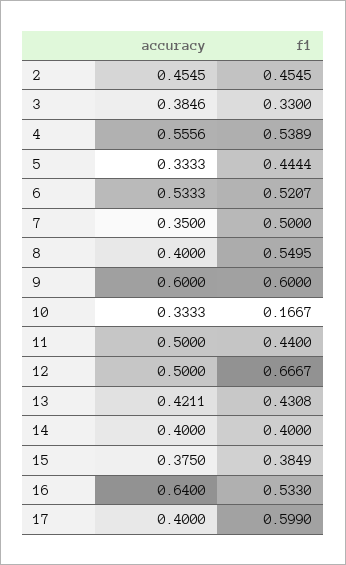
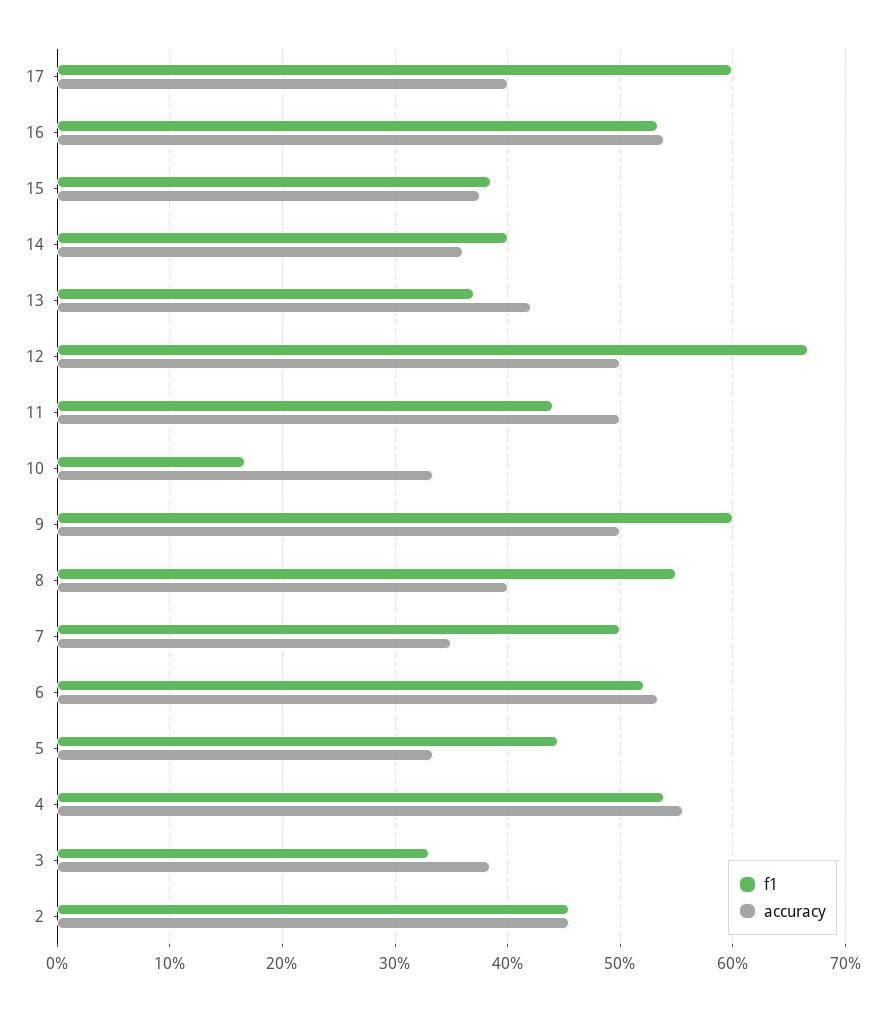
  {
    "accuracy": {
      "2": 0.4545,
      "3": 0.3846,
      "4": 0.5556,
      "5": 0.3333,
      "6": 0.5333,
      "7": 0.35,
      "8": 0.4,
-     "9": 0.6,
+     "9": 0.5,
      "10": 0.3333,
      "11": 0.5,
      "12": 0.5,
      "13": 0.4211,
-     "14": 0.4,
+     "14": 0.36,
      "15": 0.375,
-     "16": 0.64,
+     "16": 0.54,
      "17": 0.4
    },
    "f1": {
      "2": 0.4545,
      "3": 0.33,
      "4": 0.5389,
      "5": 0.4444,
      "6": 0.5207,
      "7": 0.5,
      "8": 0.5495,
      "9": 0.6,
      "10": 0.1667,
      "11": 0.44,
      "12": 0.6667,
-     "13": 0.4308,
+     "13": 0.37,
      "14": 0.4,
      "15": 0.3849,
      "16": 0.533,
      "17": 0.599
    }
  }

